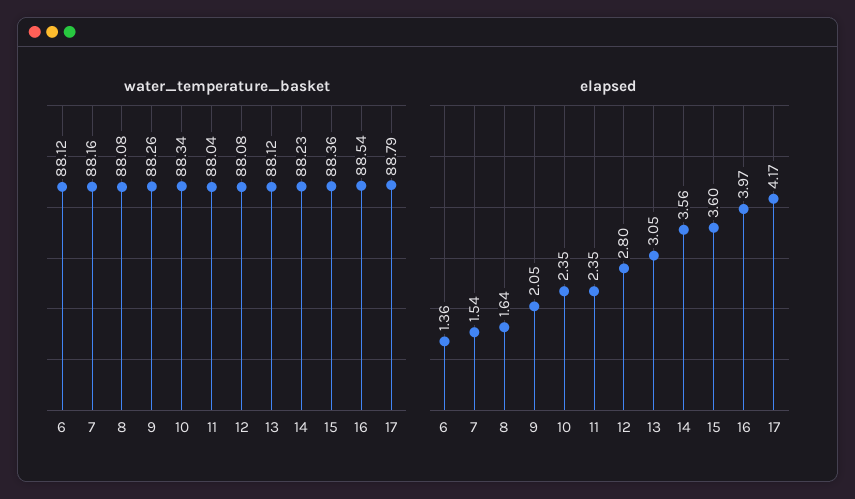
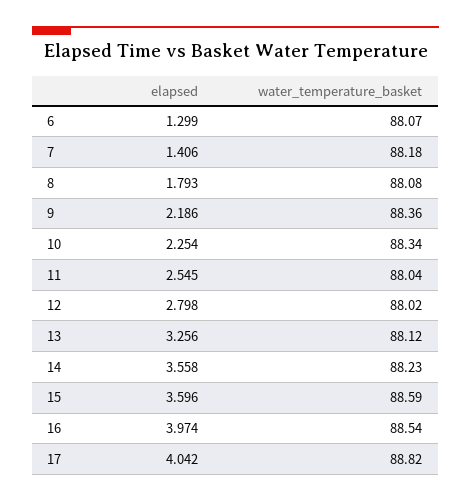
  {
    "water_temperature_basket": {
-     "6": 88.12,
+     "6": 88.07,
-     "7": 88.16,
+     "7": 88.18,
      "8": 88.08,
-     "9": 88.26,
+     "9": 88.36,
      "10": 88.34,
      "11": 88.04,
-     "12": 88.08,
+     "12": 88.02,
      "13": 88.12,
      "14": 88.23,
-     "15": 88.36,
+     "15": 88.59,
      "16": 88.54,
-     "17": 88.79
+     "17": 88.82
    },
    "elapsed": {
-     "6": 1.36,
+     "6": 1.299,
-     "7": 1.54,
+     "7": 1.406,
-     "8": 1.64,
+     "8": 1.793,
-     "9": 2.05,
+     "9": 2.186,
-     "10": 2.35,
+     "10": 2.254,
-     "11": 2.35,
+     "11": 2.545,
      "12": 2.798,
-     "13": 3.05,
+     "13": 3.256,
      "14": 3.558,
      "15": 3.596,
      "16": 3.974,
-     "17": 4.17
+     "17": 4.042
    }
  }

